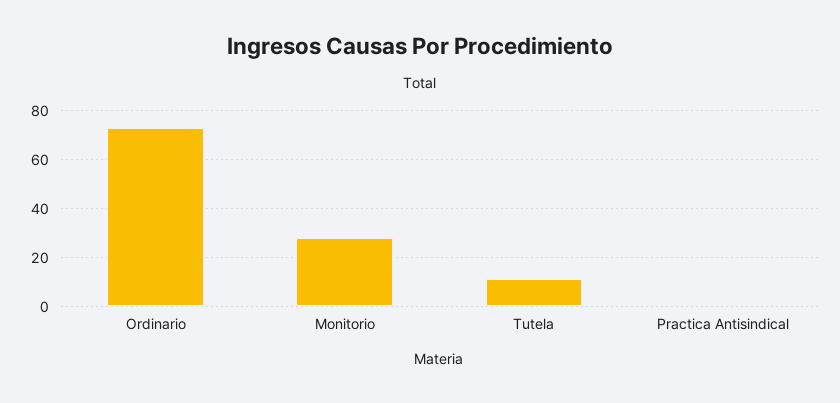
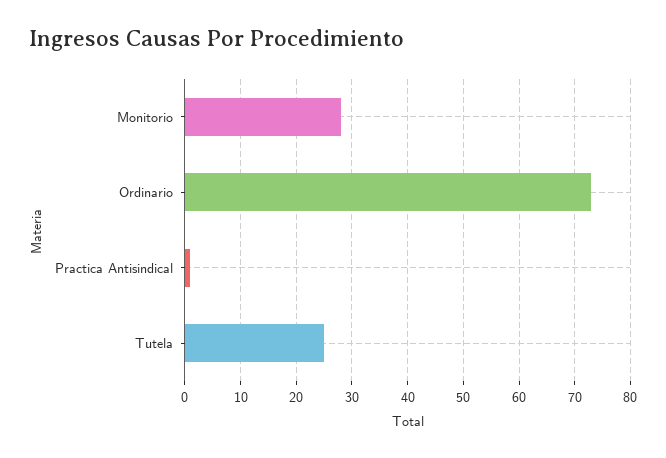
  {
    "Ordinario": 75,
    "Monitorio": 30,
-   "Tutela": 10,
+   "Tutela": 25,
    "Practica Antisindical": 0
  }

